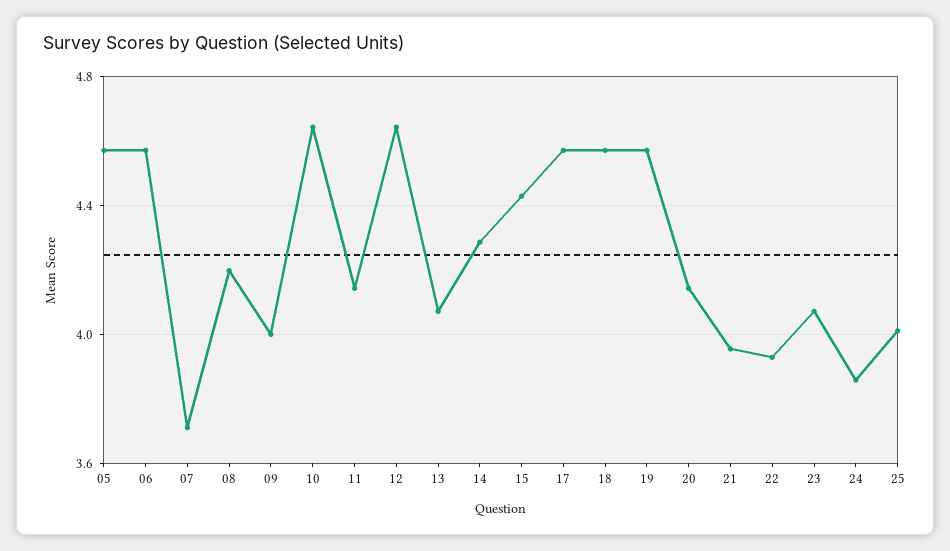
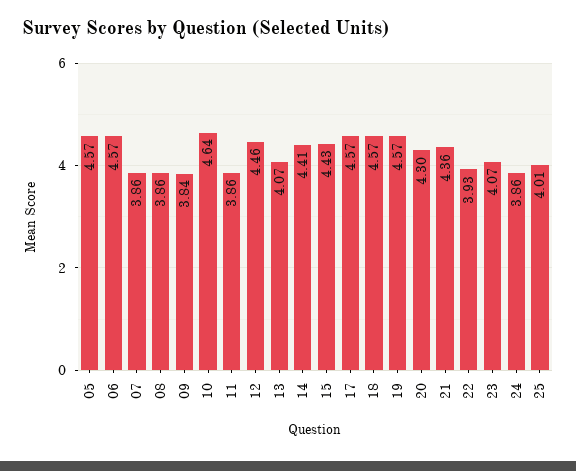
  {
    "05": 4.57,
    "06": 4.57,
-   "07": 3.7,
+   "07": 3.86,
-   "08": 4.2,
+   "08": 3.86,
-   "09": 4,
+   "09": 3.84,
    "10": 4.64,
-   "11": 4.15,
+   "11": 3.86,
-   "12": 4.65,
+   "12": 4.46,
    "13": 4.07,
-   "14": 4.3,
+   "14": 4.41,
    "15": 4.43,
    "17": 4.57,
    "18": 4.57,
    "19": 4.57,
-   "20": 4.15,
+   "20": 4.3,
-   "21": 3.95,
+   "21": 4.36,
    "22": 3.93,
    "23": 4.07,
    "24": 3.86,
    "25": 4.01
  }

